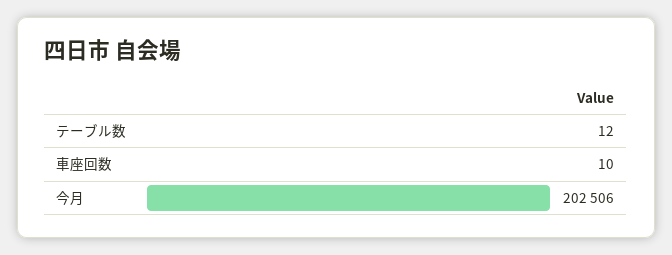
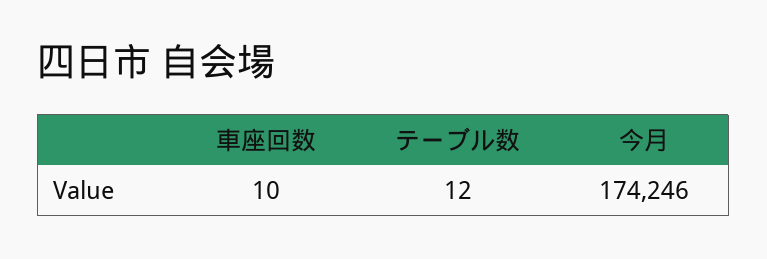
  {
    "テーブル数": 12,
    "車座回数": 10,
-   "今月": 202506
+   "今月": 174246
  }

